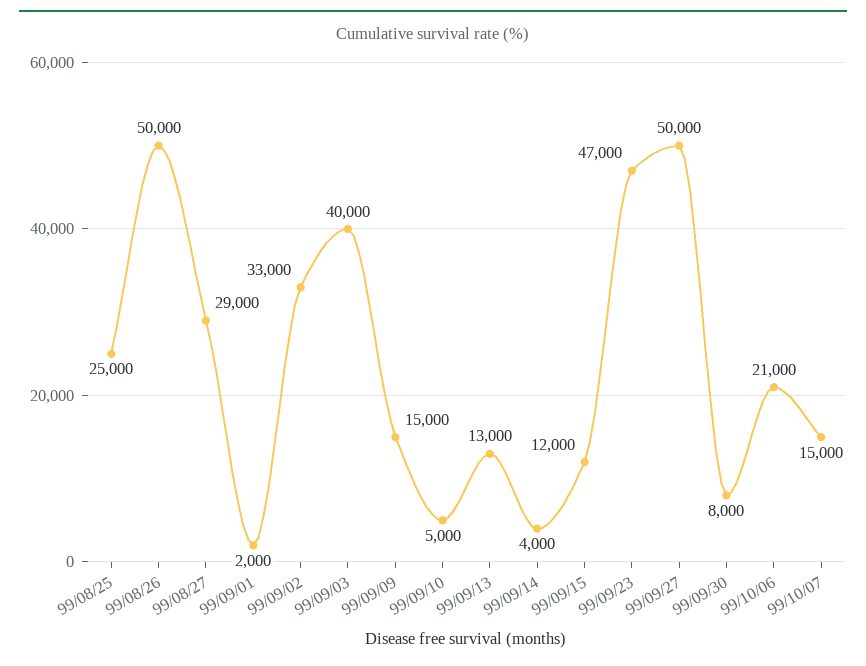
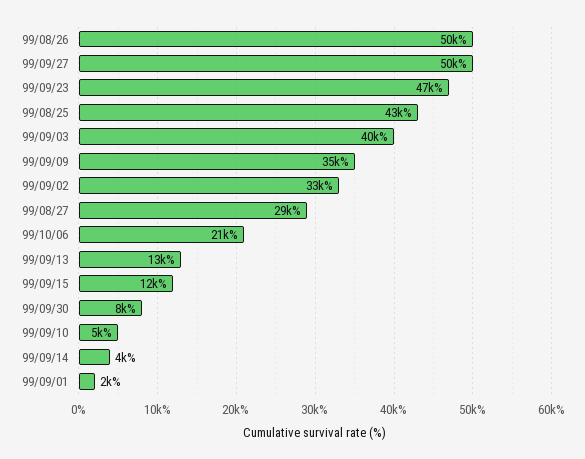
  {
-   "99/08/25": 25000,
+   "99/08/25": 43000,
    "99/08/26": 50000,
    "99/08/27": 29000,
    "99/09/01": 2000,
    "99/09/02": 33000,
    "99/09/03": 40000,
-   "99/09/09": 15000,
+   "99/09/09": 35000,
    "99/09/10": 5000,
    "99/09/13": 13000,
    "99/09/14": 4000,
    "99/09/15": 12000,
    "99/09/23": 47000,
    "99/09/27": 50000,
    "99/09/30": 8000,
-   "99/10/06": 21000,
+   "99/10/06": 21000
-   "99/10/07": 15000
  }

